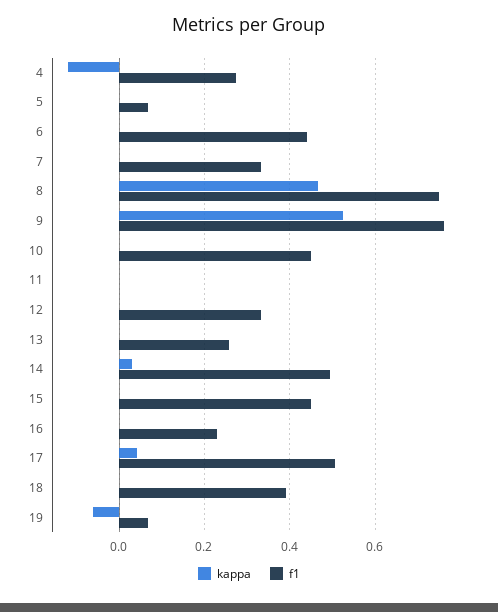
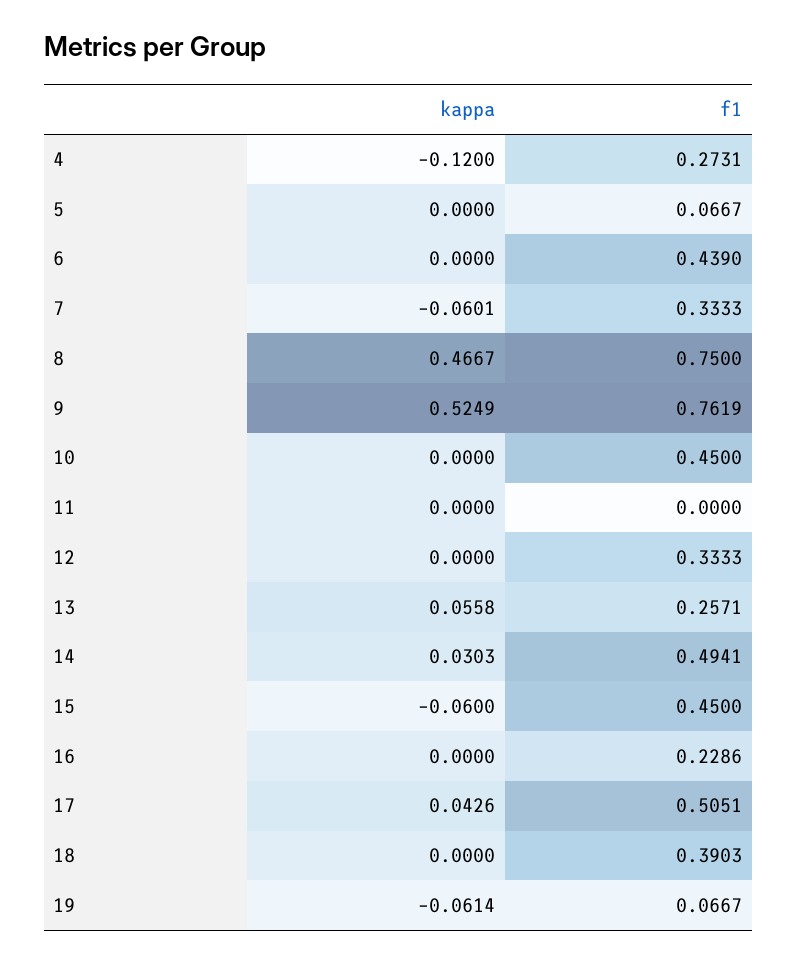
  {
    "kappa": {
      "4": -0.12,
      "5": 0,
      "6": 0,
-     "7": 0,
+     "7": -0.0601,
      "8": 0.4667,
      "9": 0.5249,
      "10": 0,
      "11": 0,
      "12": 0,
-     "13": 0,
+     "13": 0.0558,
      "14": 0.0303,
-     "15": 0,
+     "15": -0.06,
      "16": 0,
      "17": 0.0426,
      "18": 0,
      "19": -0.0614
    },
    "f1": {
      "4": 0.2731,
      "5": 0.0667,
      "6": 0.439,
      "7": 0.3333,
      "8": 0.75,
      "9": 0.7619,
      "10": 0.45,
      "11": 0,
      "12": 0.3333,
      "13": 0.2571,
      "14": 0.4941,
      "15": 0.45,
      "16": 0.2286,
      "17": 0.5051,
      "18": 0.3903,
      "19": 0.0667
    }
  }

